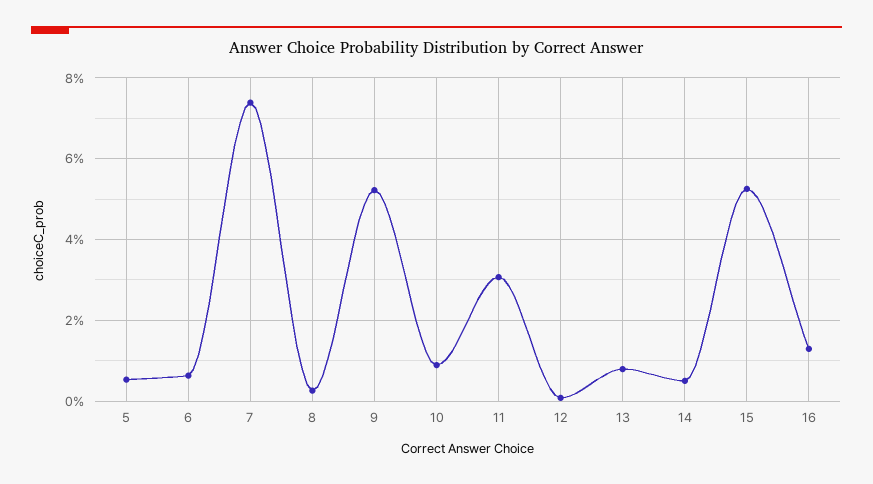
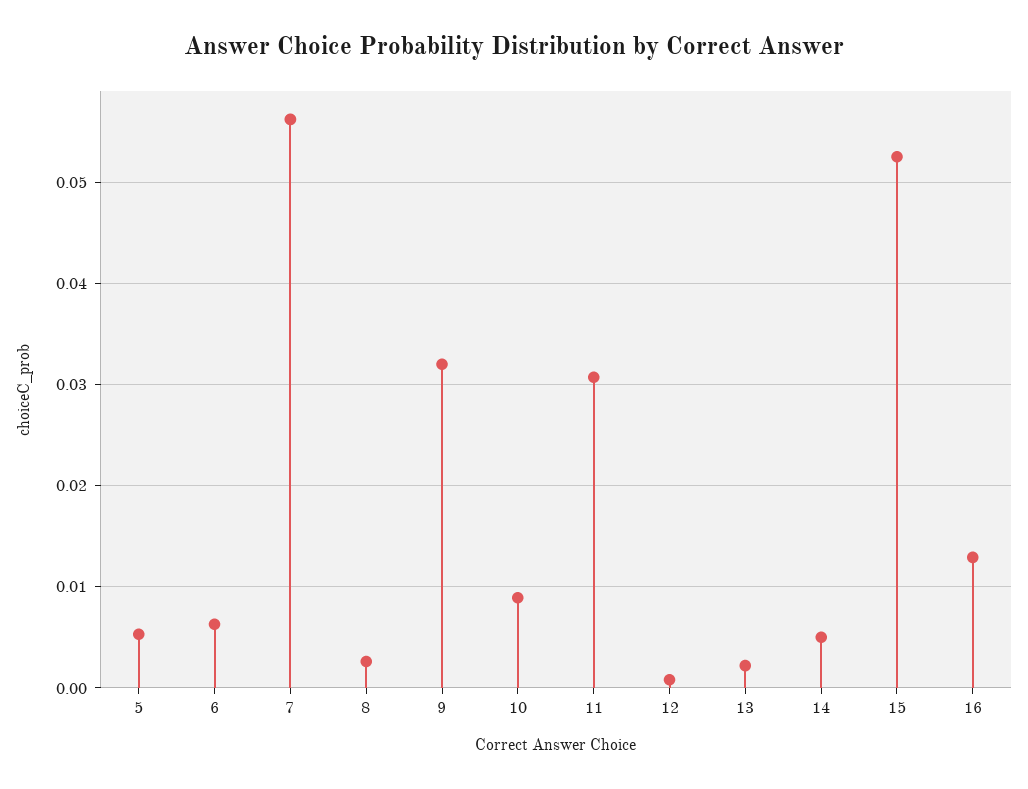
  {
    "5": 0.005,
    "6": 0.006,
-   "7": 0.074,
+   "7": 0.056,
    "8": 0.003,
-   "9": 0.052,
+   "9": 0.032,
    "10": 0.009,
    "11": 0.031,
    "12": 0.001,
-   "13": 0.008,
+   "13": 0.002,
    "14": 0.005,
    "15": 0.053,
    "16": 0.013
  }

